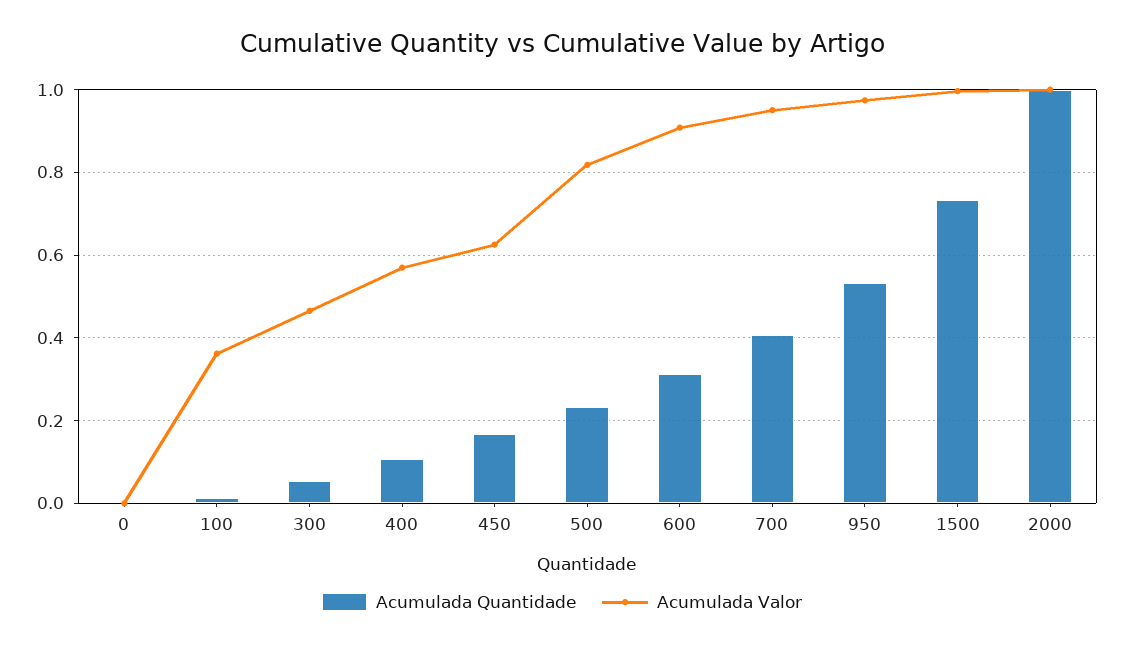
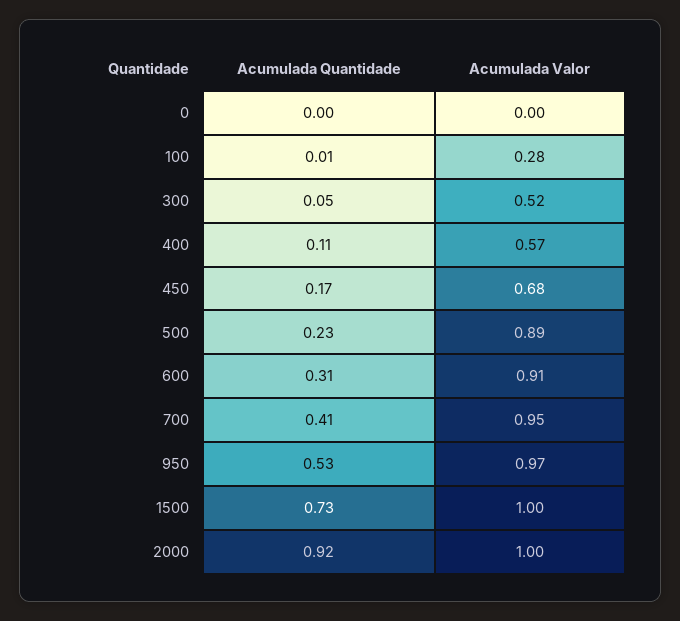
  {
    "Acumulada Quantidade": {
      "0": 0,
      "100": 0.01,
      "300": 0.05,
      "400": 0.11,
      "450": 0.17,
      "500": 0.23,
      "600": 0.31,
      "700": 0.41,
      "950": 0.53,
      "1500": 0.73,
-     "2000": 1
+     "2000": 0.92
    },
    "Acumulada Valor": {
      "0": 0,
-     "100": 0.36,
+     "100": 0.28,
-     "300": 0.46,
+     "300": 0.52,
      "400": 0.57,
-     "450": 0.62,
+     "450": 0.68,
-     "500": 0.82,
+     "500": 0.89,
      "600": 0.91,
      "700": 0.95,
      "950": 0.97,
      "1500": 1,
      "2000": 1
    }
  }

